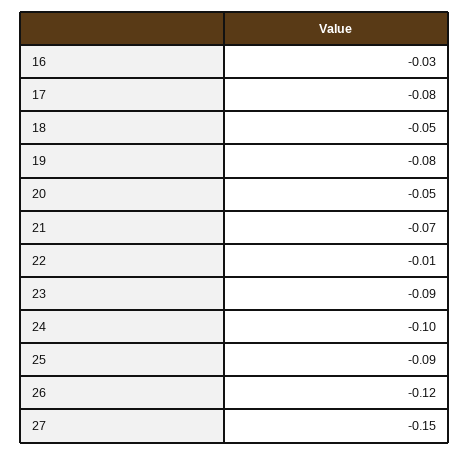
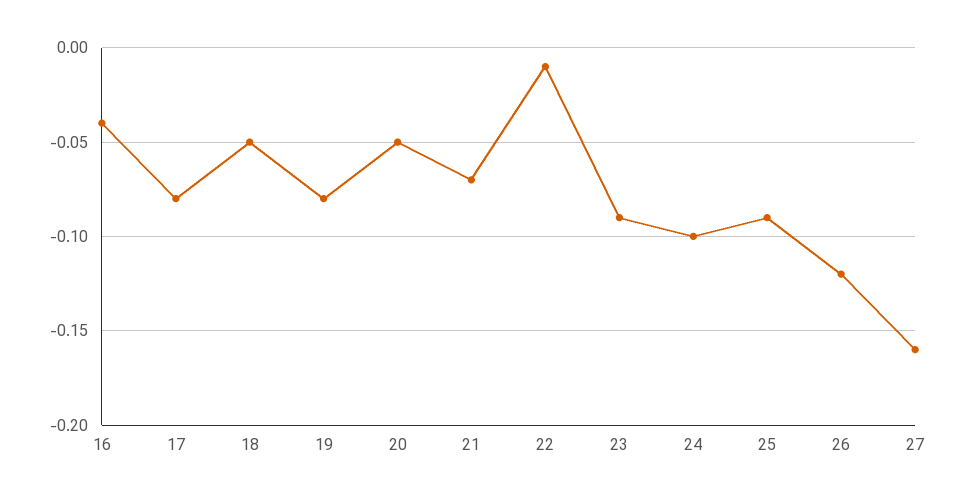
  {
-   "16": -0.03,
+   "16": -0.04,
    "17": -0.08,
    "18": -0.05,
    "19": -0.08,
    "20": -0.05,
    "21": -0.07,
    "22": -0.01,
    "23": -0.09,
    "24": -0.1,
    "25": -0.09,
    "26": -0.12,
-   "27": -0.15
+   "27": -0.16
  }

